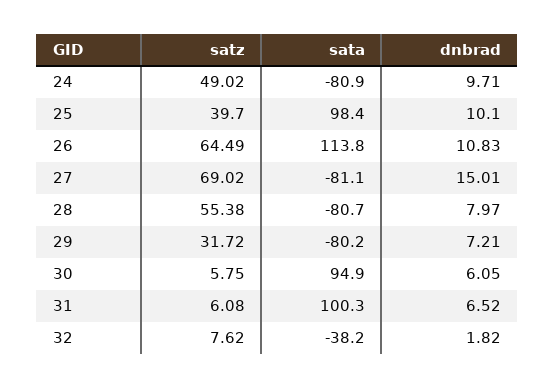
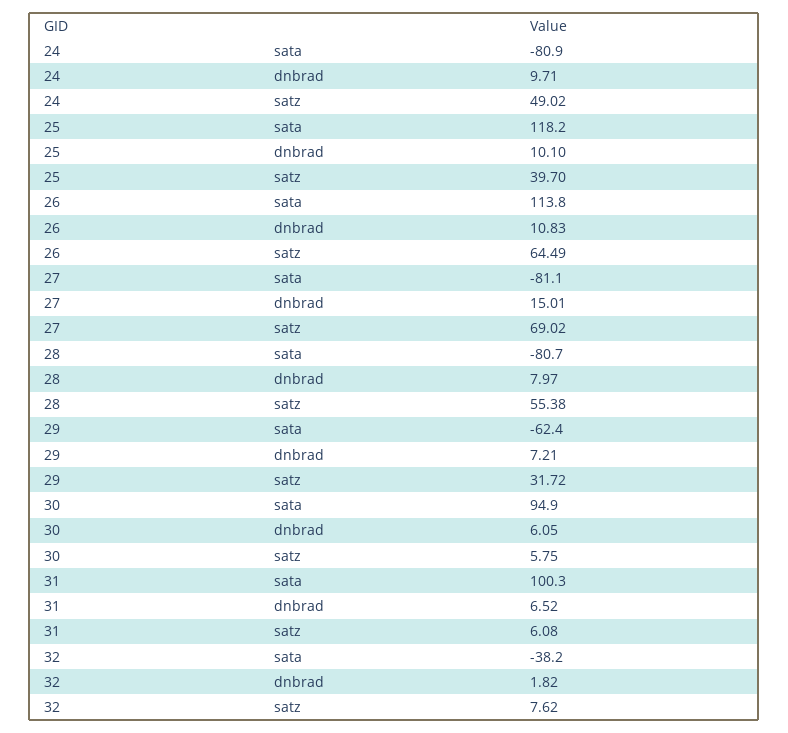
  {
    "satz": {
      "24": 49.02,
      "25": 39.7,
      "26": 64.49,
      "27": 69.02,
      "28": 55.38,
      "29": 31.72,
      "30": 5.75,
      "31": 6.08,
      "32": 7.62
    },
    "sata": {
      "24": -80.9,
-     "25": 98.4,
+     "25": 118.2,
      "26": 113.8,
      "27": -81.1,
      "28": -80.7,
-     "29": -80.2,
+     "29": -62.4,
      "30": 94.9,
      "31": 100.3,
      "32": -38.2
    },
    "dnbrad": {
      "24": 9.71,
      "25": 10.1,
      "26": 10.83,
      "27": 15.01,
      "28": 7.97,
      "29": 7.21,
      "30": 6.05,
      "31": 6.52,
      "32": 1.82
    }
  }

